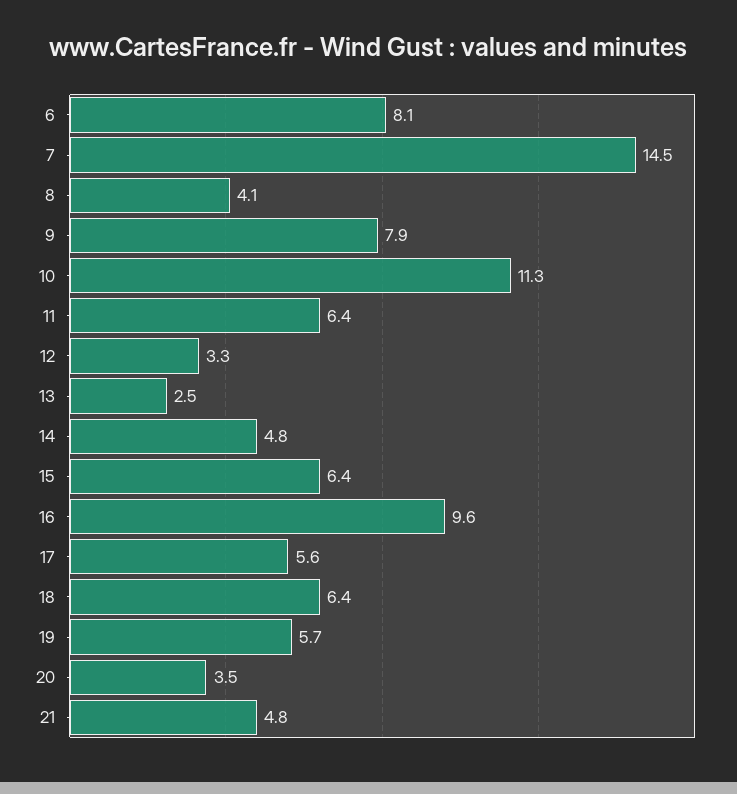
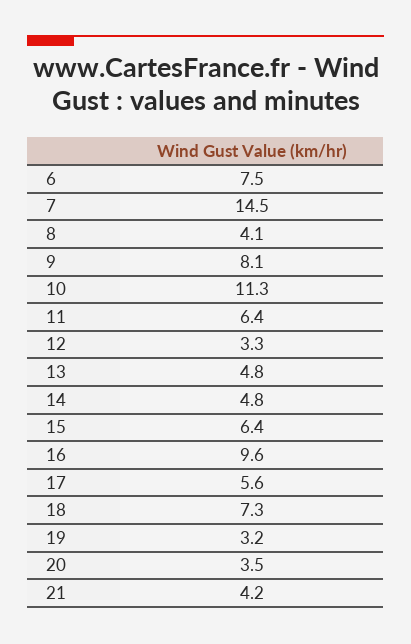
  {
-   "6": 8.1,
+   "6": 7.5,
    "7": 14.5,
    "8": 4.1,
-   "9": 7.9,
+   "9": 8.1,
    "10": 11.3,
    "11": 6.4,
    "12": 3.3,
-   "13": 2.5,
+   "13": 4.8,
    "14": 4.8,
    "15": 6.4,
    "16": 9.6,
    "17": 5.6,
-   "18": 6.4,
+   "18": 7.3,
-   "19": 5.7,
+   "19": 3.2,
    "20": 3.5,
-   "21": 4.8
+   "21": 4.2
  }

